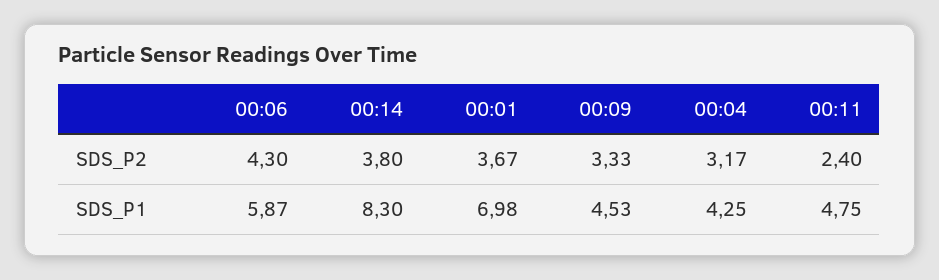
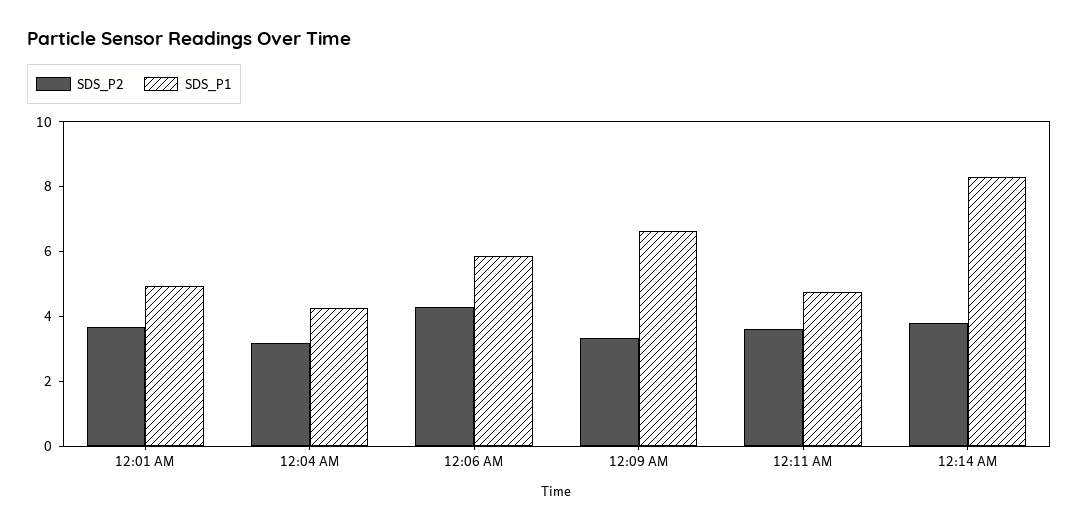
  {
    "SDS_P2": {
      "00:06": 4.3,
      "00:14": 3.8,
      "00:01": 3.67,
      "00:09": 3.33,
      "00:04": 3.17,
-     "00:11": 2.4
+     "00:11": 3.5
    },
    "SDS_P1": {
      "00:06": 5.87,
      "00:14": 8.3,
-     "00:01": 6.98,
+     "00:01": 5,
-     "00:09": 4.53,
+     "00:09": 6.5,
      "00:04": 4.25,
      "00:11": 4.75
    }
  }

